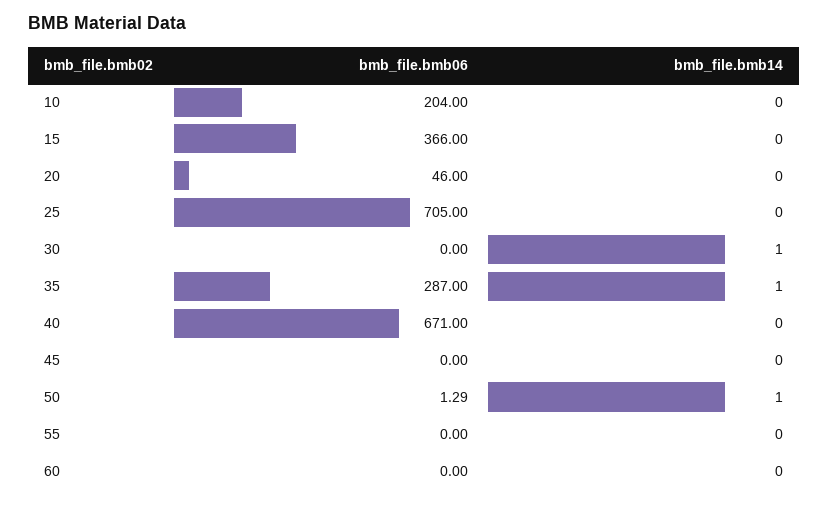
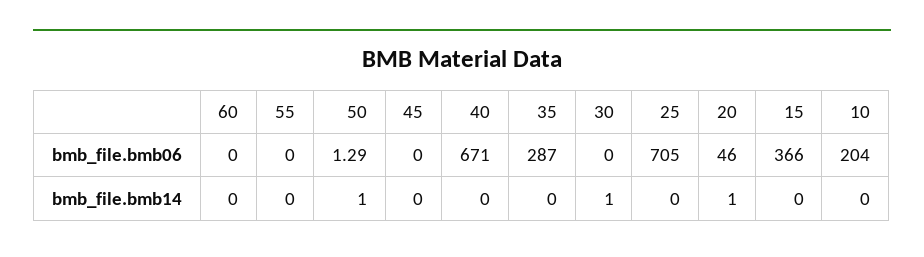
  {
    "bmb_file.bmb06": {
      "10": 204,
      "15": 366,
      "20": 46,
      "25": 705,
      "30": 0,
      "35": 287,
      "40": 671,
      "45": 0,
      "50": 1.29,
      "55": 0,
      "60": 0
    },
    "bmb_file.bmb14": {
      "10": 0,
      "15": 0,
-     "20": 0,
+     "20": 1,
      "25": 0,
      "30": 1,
-     "35": 1,
+     "35": 0,
      "40": 0,
      "45": 0,
      "50": 1,
      "55": 0,
      "60": 0
    }
  }

